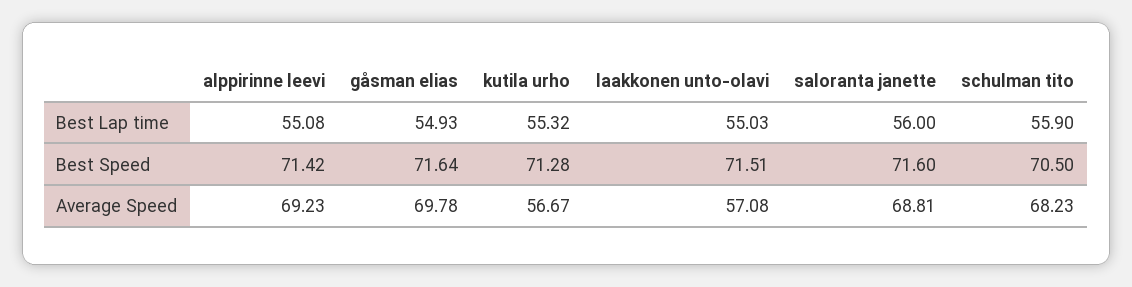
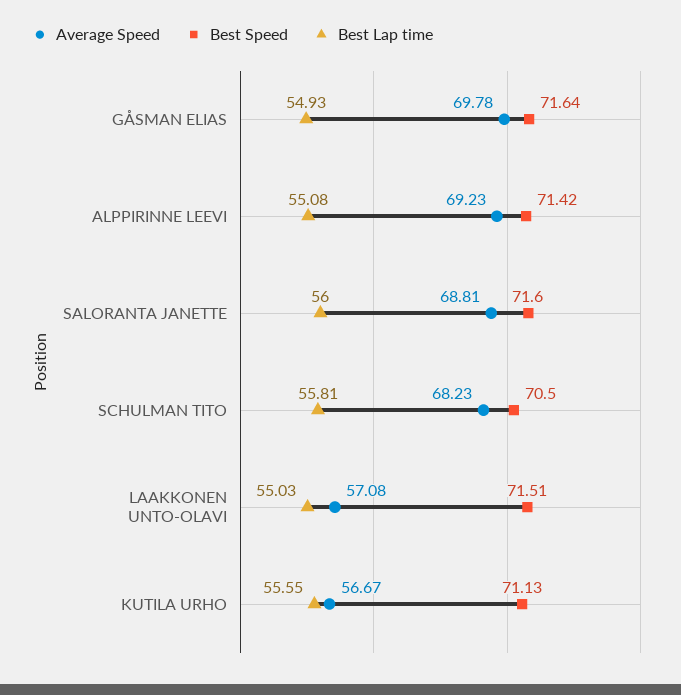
  {
    "Best Lap time": {
      "alppirinne leevi": 55.08,
      "gåsman elias": 54.93,
-     "kutila urho": 55.32,
+     "kutila urho": 55.55,
      "laakkonen unto-olavi": 55.03,
      "saloranta janette": 56,
-     "schulman tito": 55.9
+     "schulman tito": 55.81
    },
    "Best Speed": {
      "alppirinne leevi": 71.42,
      "gåsman elias": 71.64,
-     "kutila urho": 71.28,
+     "kutila urho": 71.13,
      "laakkonen unto-olavi": 71.51,
      "saloranta janette": 71.6,
      "schulman tito": 70.5
    },
    "Average Speed": {
      "alppirinne leevi": 69.23,
      "gåsman elias": 69.78,
      "kutila urho": 56.67,
      "laakkonen unto-olavi": 57.08,
      "saloranta janette": 68.81,
      "schulman tito": 68.23
    }
  }

